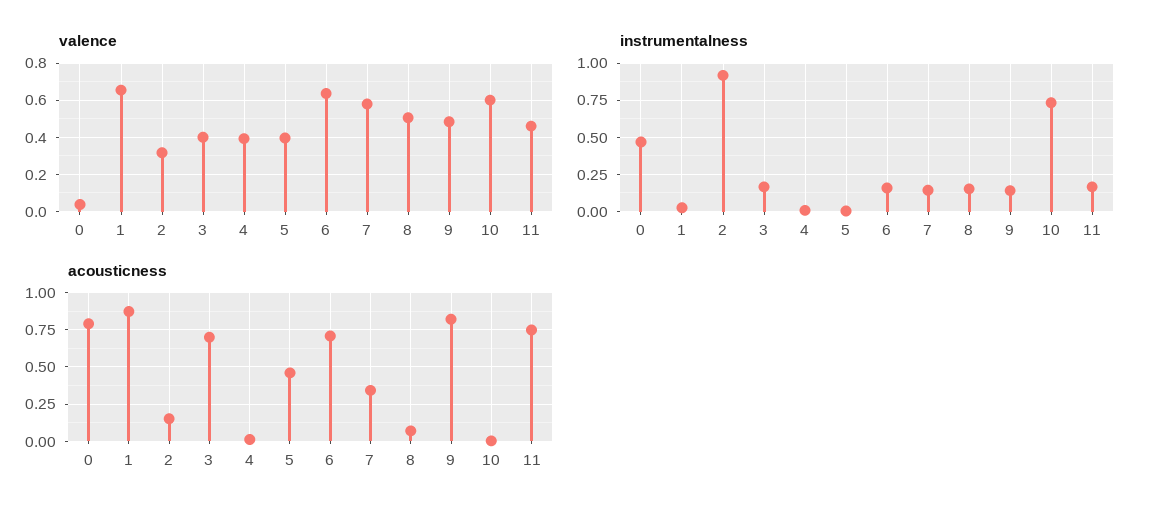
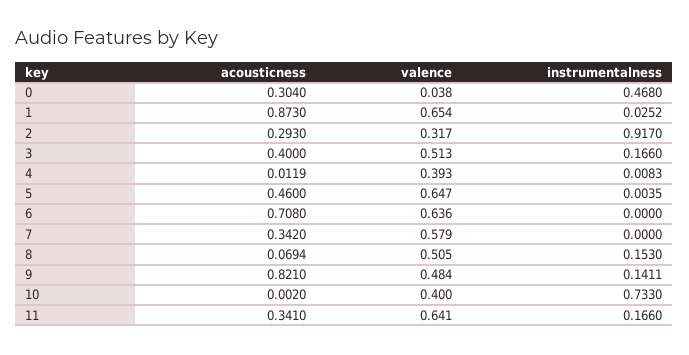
  {
    "valence": {
      "0": 0.038,
      "1": 0.654,
      "2": 0.317,
-     "3": 0.4,
+     "3": 0.513,
      "4": 0.393,
-     "5": 0.4,
+     "5": 0.647,
      "6": 0.636,
      "7": 0.579,
      "8": 0.505,
      "9": 0.484,
-     "10": 0.6,
+     "10": 0.4,
-     "11": 0.45
+     "11": 0.641
    },
    "instrumentalness": {
      "0": 0.468,
      "1": 0.0252,
      "2": 0.917,
      "3": 0.166,
      "4": 0.0083,
      "5": 0.0035,
-     "6": 0.15,
+     "6": 0,
-     "7": 0.15,
+     "7": 0,
      "8": 0.153,
      "9": 0.1411,
      "10": 0.733,
      "11": 0.166
    },
    "acousticness": {
-     "0": 0.8,
+     "0": 0.304,
      "1": 0.873,
-     "2": 0.15,
+     "2": 0.293,
-     "3": 0.7,
+     "3": 0.4,
      "4": 0.0119,
      "5": 0.46,
      "6": 0.708,
      "7": 0.342,
      "8": 0.0694,
      "9": 0.821,
      "10": 0.002,
-     "11": 0.75
+     "11": 0.341
    }
  }

